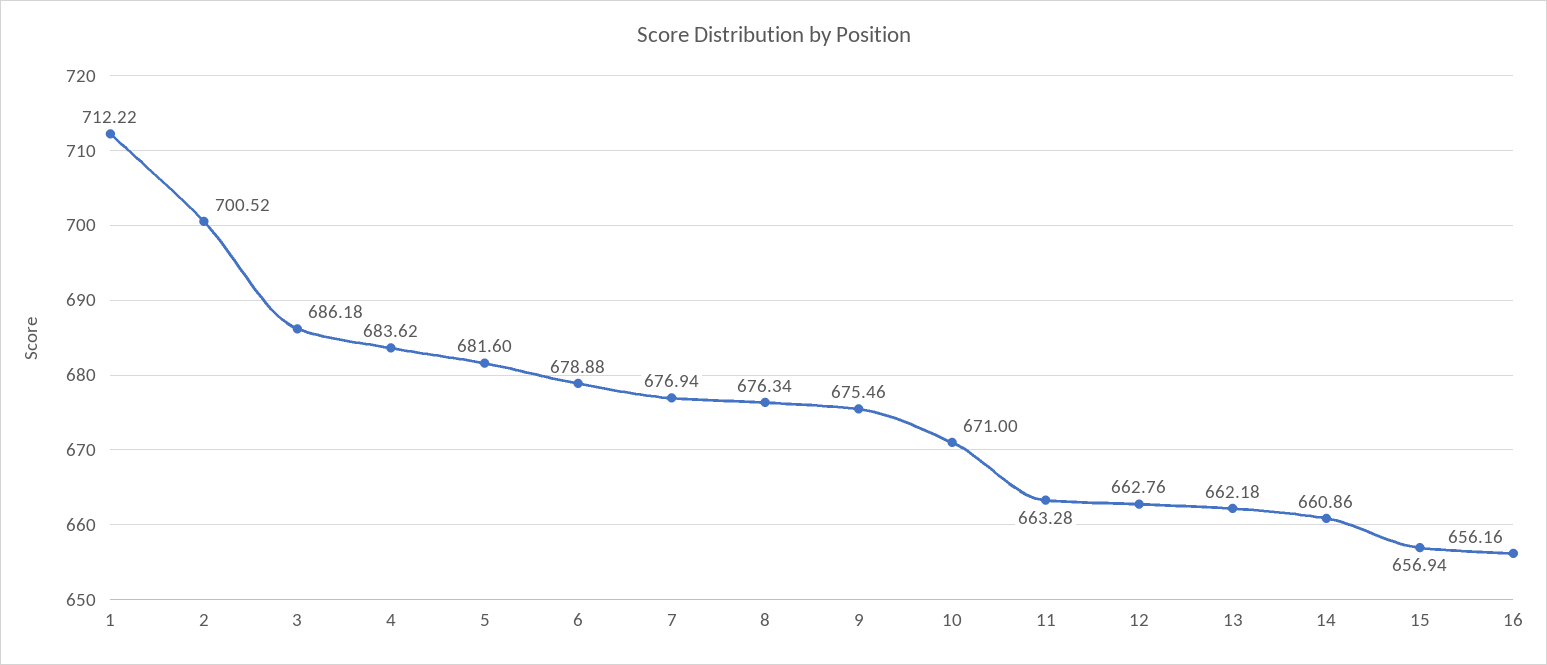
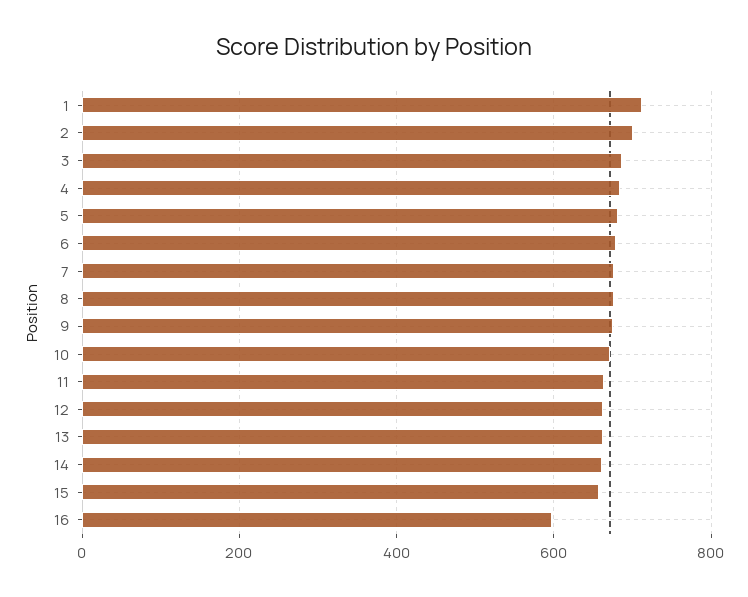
  {
    "1": 712.22,
    "2": 700.52,
    "3": 686.18,
    "4": 683.62,
    "5": 681.6,
    "6": 678.88,
    "7": 676.94,
    "8": 676.34,
    "9": 675.46,
    "10": 671,
    "11": 663.28,
    "12": 662.76,
    "13": 662.18,
    "14": 660.86,
    "15": 656.94,
-   "16": 656.16
+   "16": 600
  }

